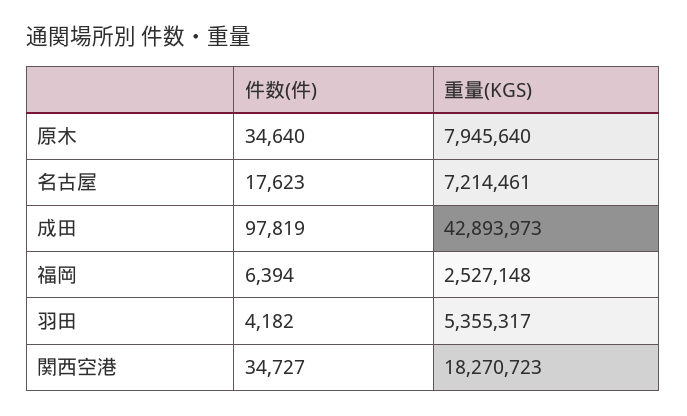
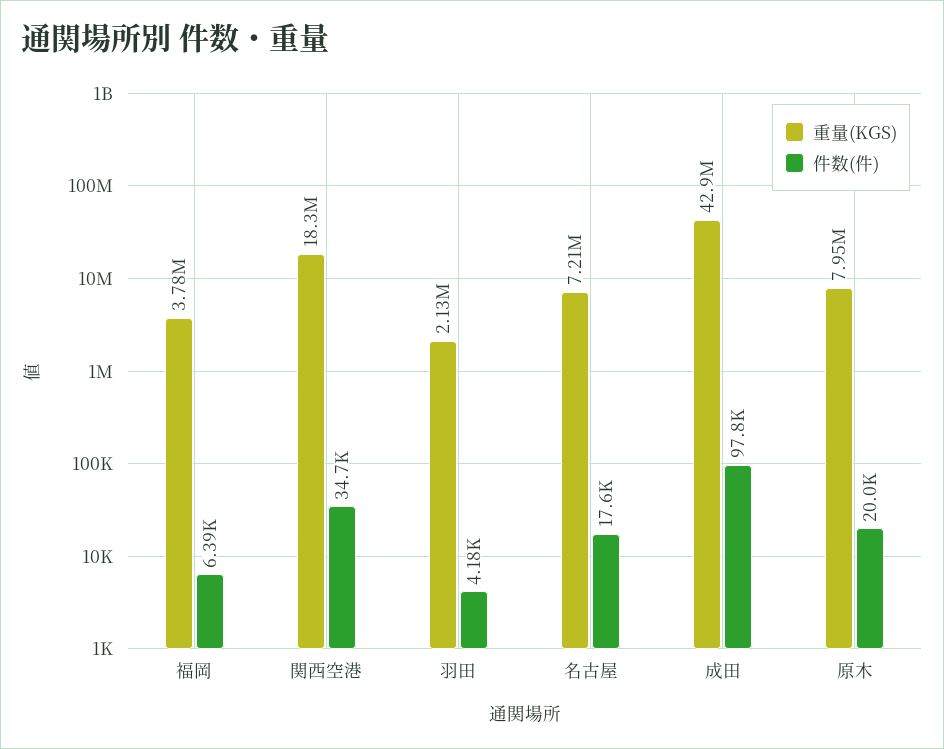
  {
    "件数(件)": {
-     "原木": 34640,
+     "原木": 20000,
      "名古屋": 17623,
      "成田": 97819,
      "福岡": 6394,
      "羽田": 4182,
      "関西空港": 34727
    },
    "重量(KGS)": {
      "原木": 7945640,
      "名古屋": 7214461,
      "成田": 42893973,
-     "福岡": 2527148,
+     "福岡": 3780000,
-     "羽田": 5355317,
+     "羽田": 2130000,
      "関西空港": 18270723
    }
  }

